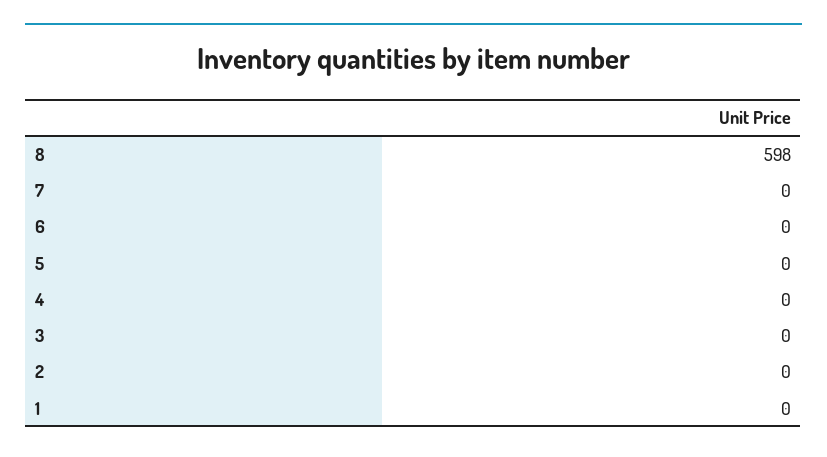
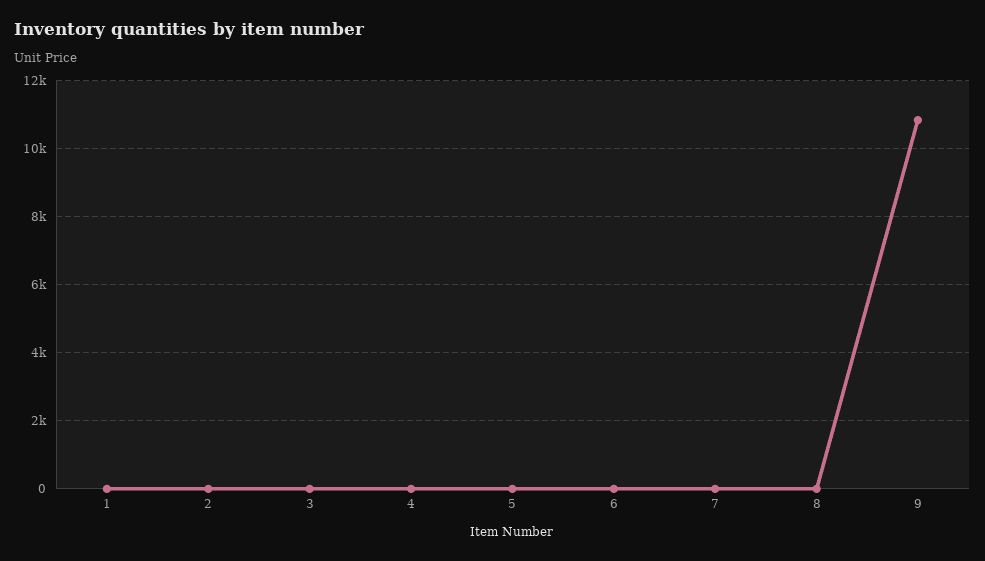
  {
-   "8": 598,
+   "8": 0,
    "7": 0,
    "6": 0,
    "5": 0,
    "4": 0,
    "3": 0,
    "2": 0,
-   "1": 0
+   "1": 0,
+   "9": 10800
  }

